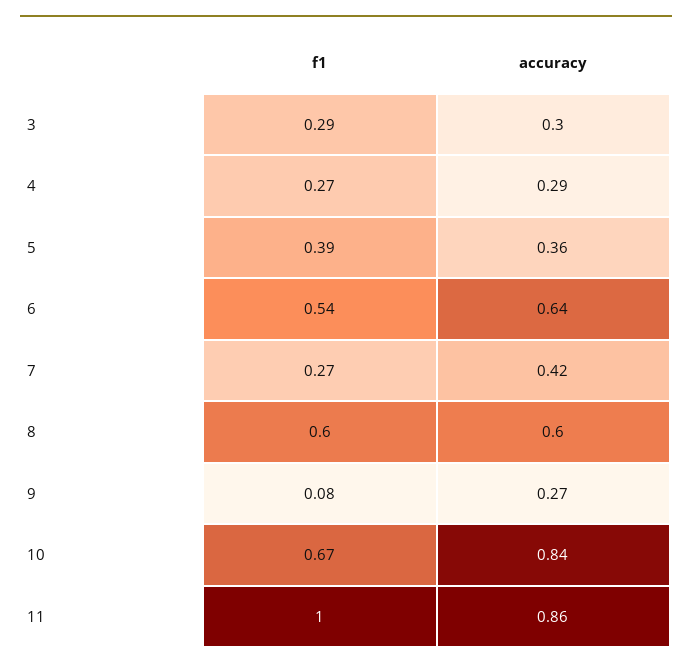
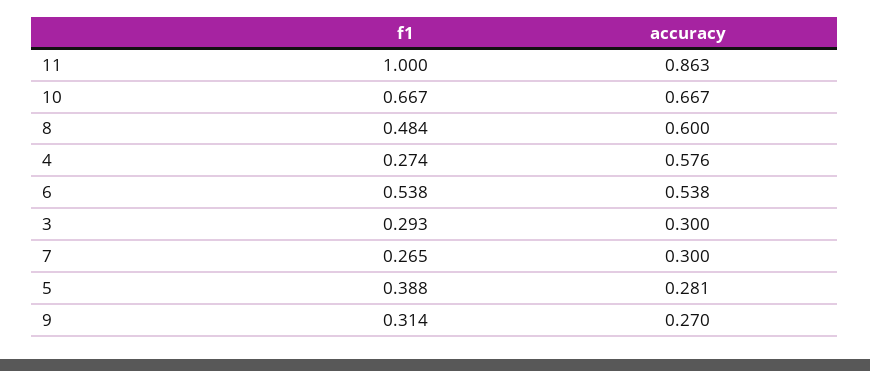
  {
    "f1": {
      "3": 0.293,
      "4": 0.274,
      "5": 0.388,
      "6": 0.538,
      "7": 0.265,
-     "8": 0.6,
+     "8": 0.484,
-     "9": 0.08,
+     "9": 0.314,
      "10": 0.667,
      "11": 1
    },
    "accuracy": {
      "3": 0.3,
-     "4": 0.29,
+     "4": 0.576,
-     "5": 0.36,
+     "5": 0.281,
-     "6": 0.64,
+     "6": 0.538,
-     "7": 0.42,
+     "7": 0.3,
      "8": 0.6,
      "9": 0.27,
-     "10": 0.84,
+     "10": 0.667,
      "11": 0.863
    }
  }

